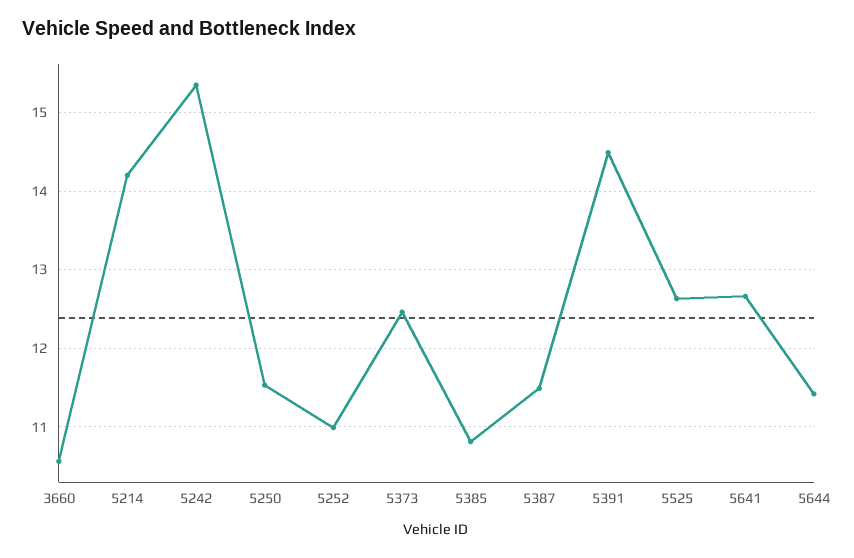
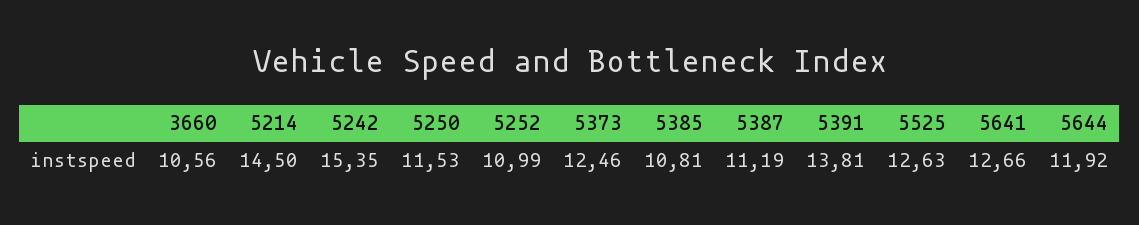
  {
    "3660": 10.56,
-   "5214": 14.2,
+   "5214": 14.5,
    "5242": 15.35,
    "5250": 11.53,
    "5252": 10.99,
    "5373": 12.46,
    "5385": 10.81,
-   "5387": 11.5,
+   "5387": 11.19,
-   "5391": 14.5,
+   "5391": 13.81,
    "5525": 12.63,
    "5641": 12.66,
-   "5644": 11.4
+   "5644": 11.92
  }

